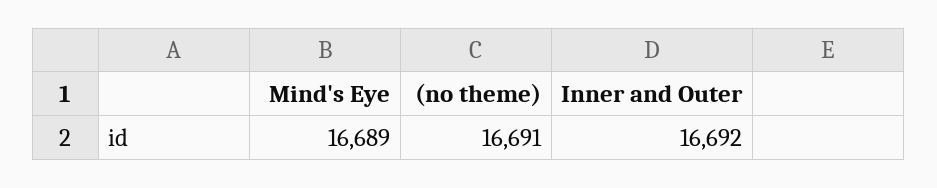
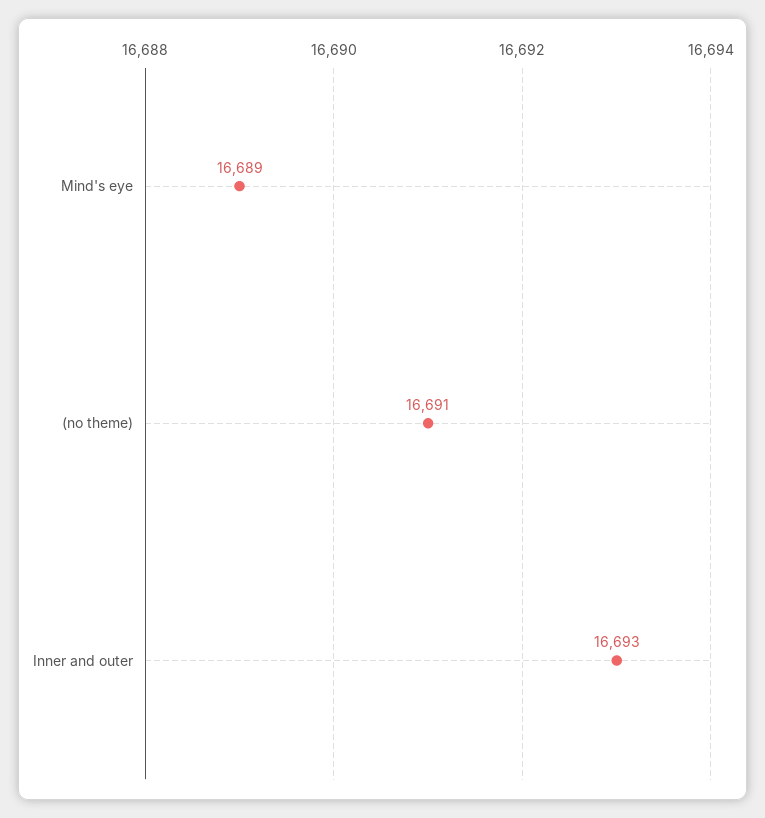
  {
    "Mind's Eye": 16689,
    "(no theme)": 16691,
-   "Inner and Outer": 16692
+   "Inner and Outer": 16693
  }

